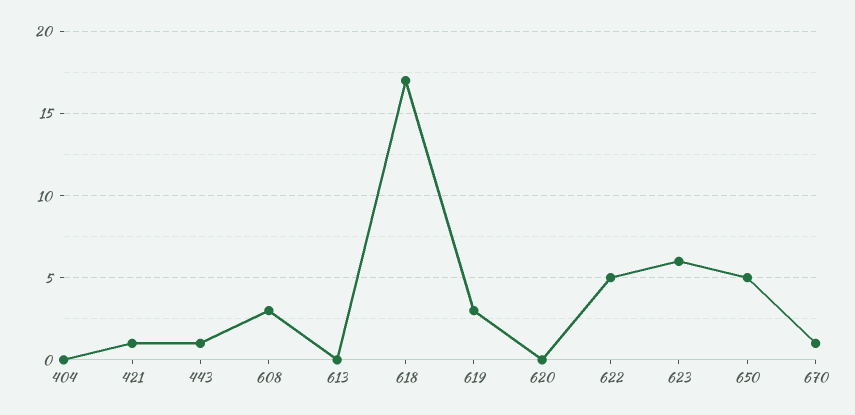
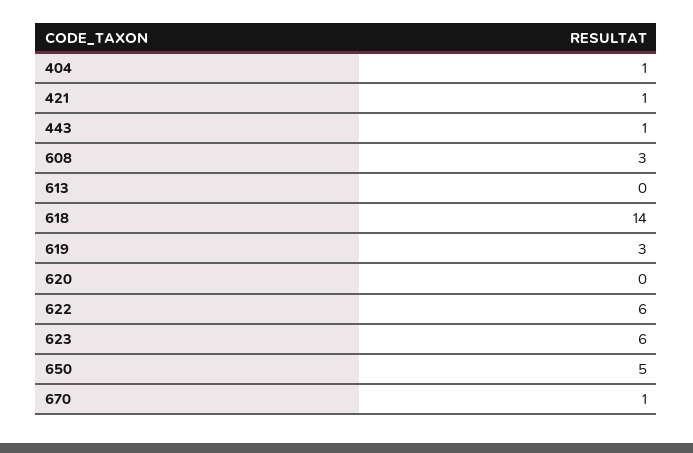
  {
-   "404": 0,
+   "404": 1,
    "421": 1,
    "443": 1,
    "608": 3,
    "613": 0,
-   "618": 17,
+   "618": 14,
    "619": 3,
    "620": 0,
-   "622": 5,
+   "622": 6,
    "623": 6,
    "650": 5,
    "670": 1
  }

